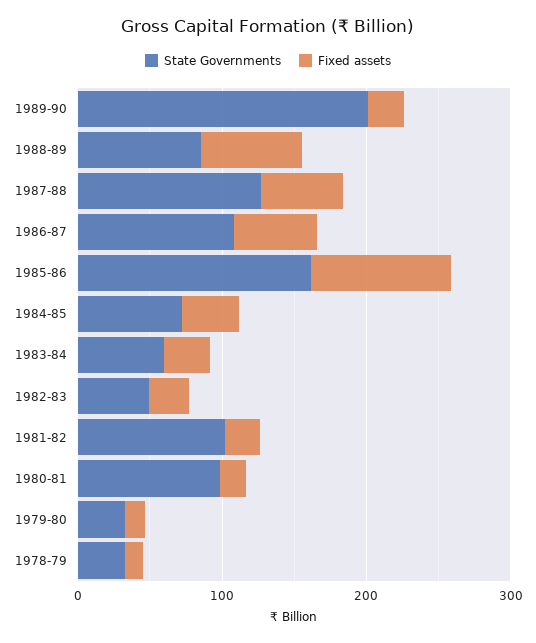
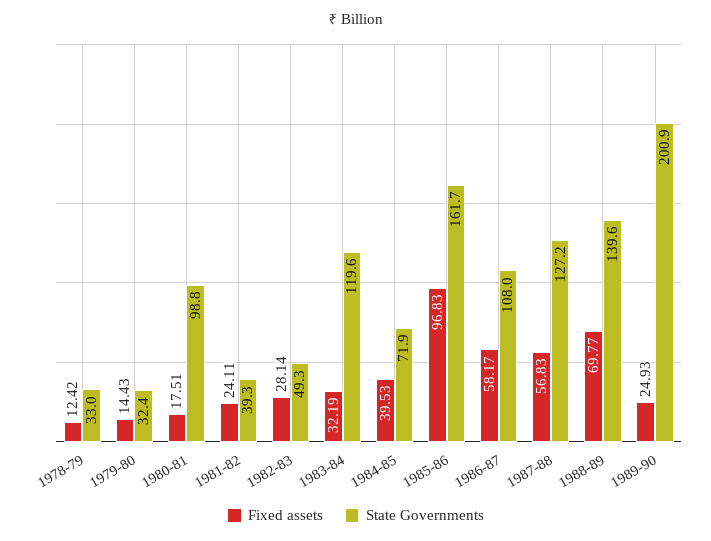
  {
    "State Governments": {
      "1989-90": 200.9,
-     "1988-89": 80,
+     "1988-89": 139.6,
      "1987-88": 127.2,
      "1986-87": 108,
      "1985-86": 161.7,
      "1984-85": 71.9,
-     "1983-84": 60,
+     "1983-84": 119.6,
      "1982-83": 49.3,
-     "1981-82": 100,
+     "1981-82": 39.3,
      "1980-81": 98.8,
      "1979-80": 32.4,
      "1978-79": 33
    },
    "Fixed assets": {
      "1989-90": 24.93,
      "1988-89": 69.77,
      "1987-88": 56.83,
      "1986-87": 58.17,
      "1985-86": 96.83,
      "1984-85": 39.53,
      "1983-84": 32.19,
      "1982-83": 28.14,
      "1981-82": 24.11,
      "1980-81": 17.51,
      "1979-80": 14.43,
      "1978-79": 12.42
    }
  }

